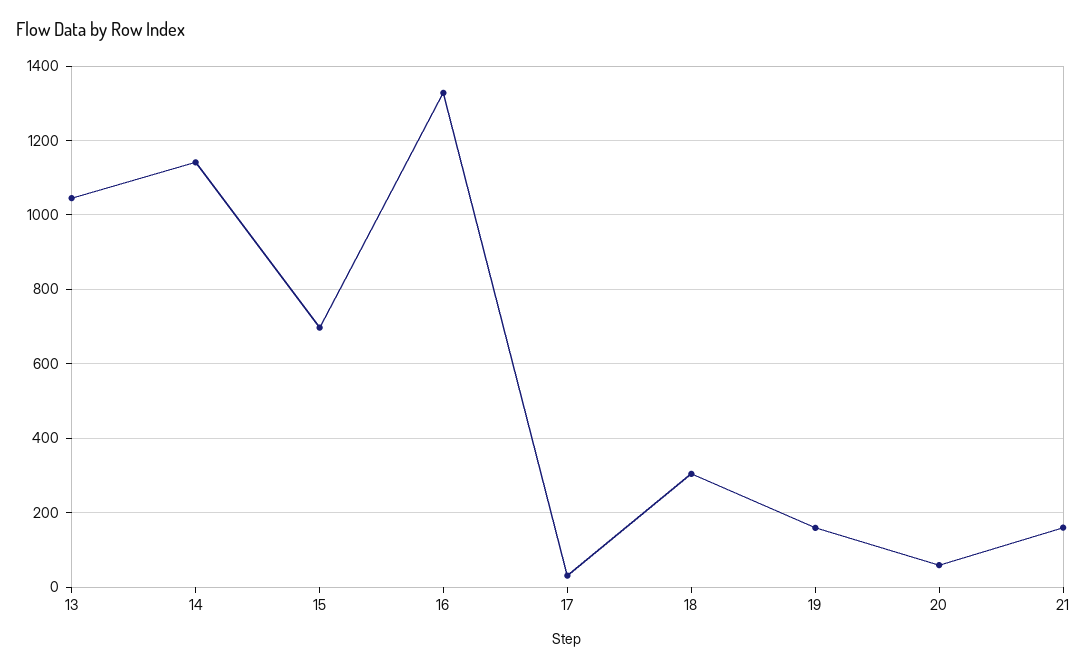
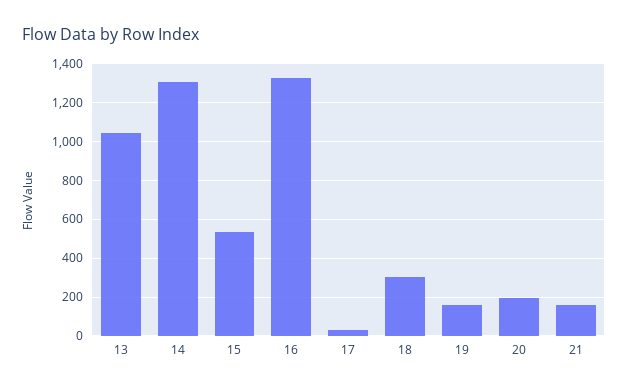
  {
    "13": 1040,
-   "14": 1140,
+   "14": 1300,
-   "15": 700,
+   "15": 550,
    "16": 1320,
    "17": 40,
    "18": 300,
    "19": 160,
-   "20": 60,
+   "20": 200,
    "21": 160
  }

